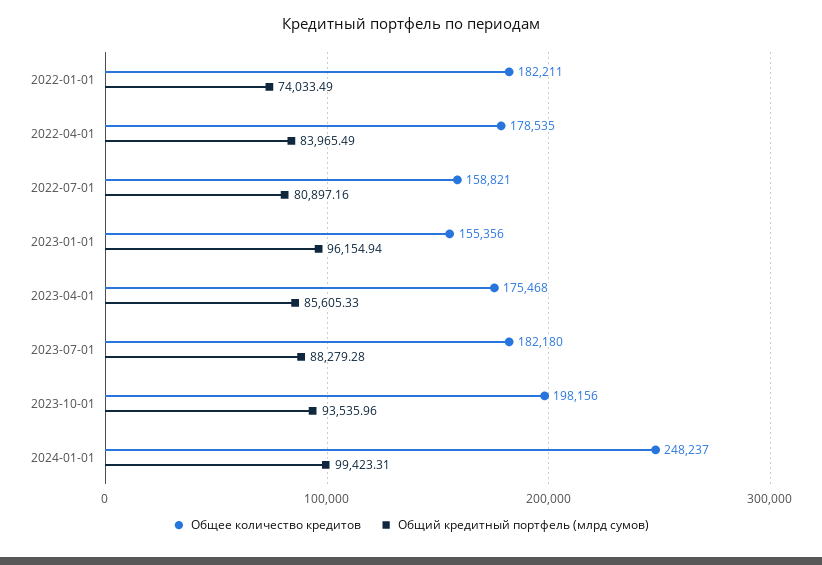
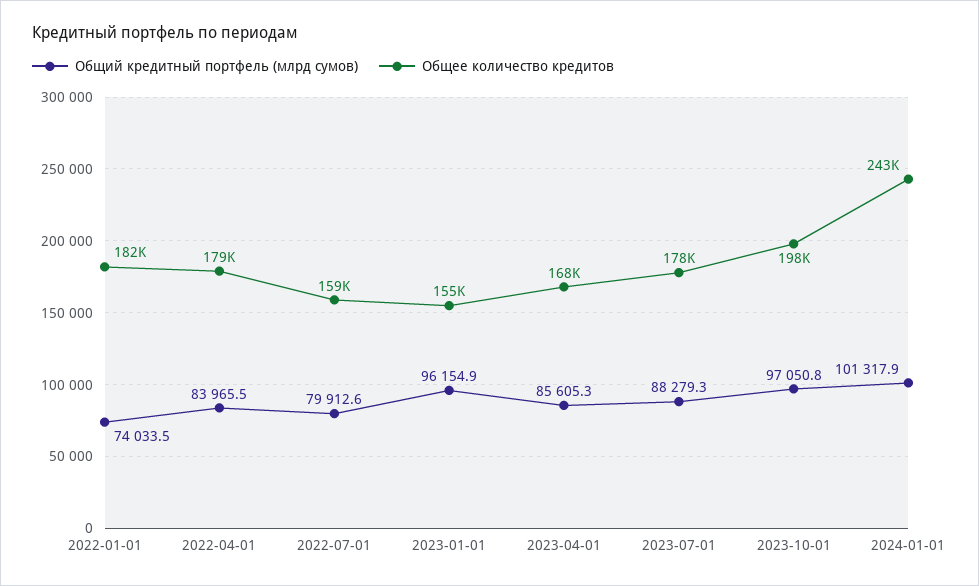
  {
    "Общее количество кредитов": {
      "2022-01-01": 182211,
      "2022-04-01": 178535,
      "2022-07-01": 158821,
      "2023-01-01": 155356,
-     "2023-04-01": 175468,
+     "2023-04-01": 168000,
-     "2023-07-01": 182180,
+     "2023-07-01": 178000,
      "2023-10-01": 198156,
-     "2024-01-01": 248237
+     "2024-01-01": 243000
    },
    "Общий кредитный портфель (млрд сумов)": {
      "2022-01-01": 74033.49,
      "2022-04-01": 83965.49,
-     "2022-07-01": 80897.16,
+     "2022-07-01": 79912.6,
      "2023-01-01": 96154.94,
      "2023-04-01": 85605.33,
      "2023-07-01": 88279.28,
-     "2023-10-01": 93535.96,
+     "2023-10-01": 97050.8,
-     "2024-01-01": 99423.31
+     "2024-01-01": 101317.9
    }
  }

